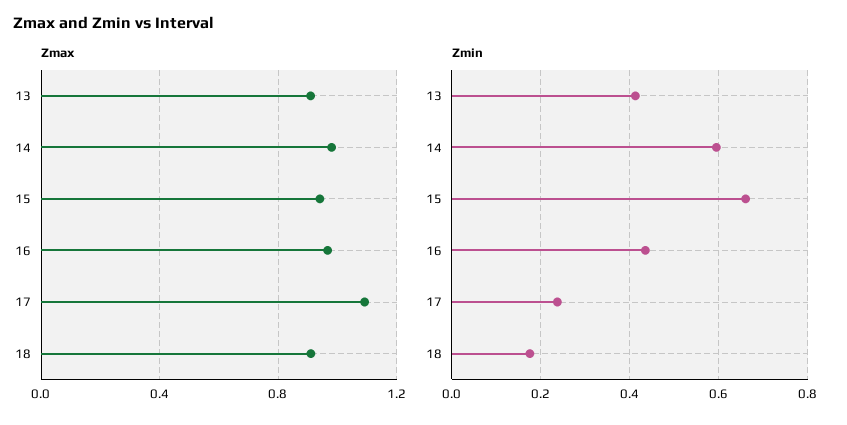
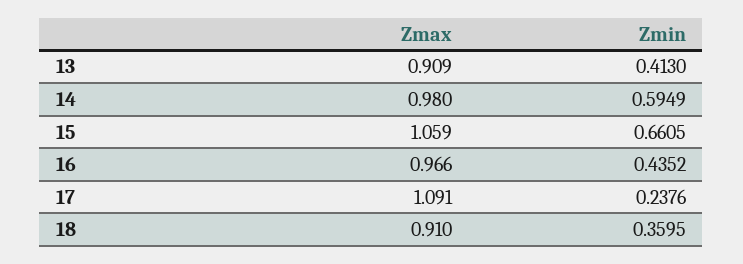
  {
    "Zmax": {
      "13": 0.909,
      "14": 0.98,
-     "15": 0.95,
+     "15": 1.059,
      "16": 0.966,
      "17": 1.091,
      "18": 0.91
    },
    "Zmin": {
      "13": 0.413,
      "14": 0.5949,
      "15": 0.6605,
      "16": 0.4352,
      "17": 0.2376,
-     "18": 0.18
+     "18": 0.3595
    }
  }

